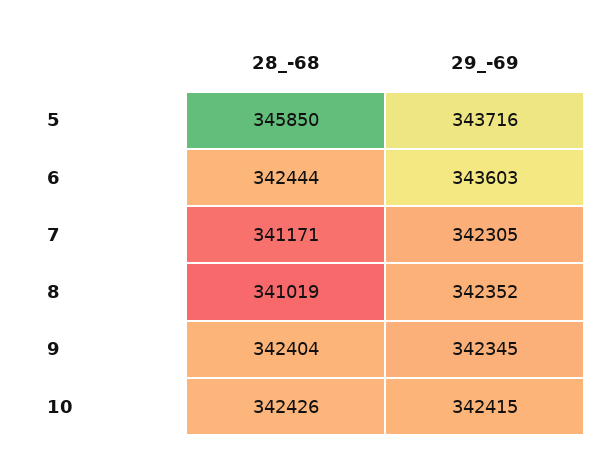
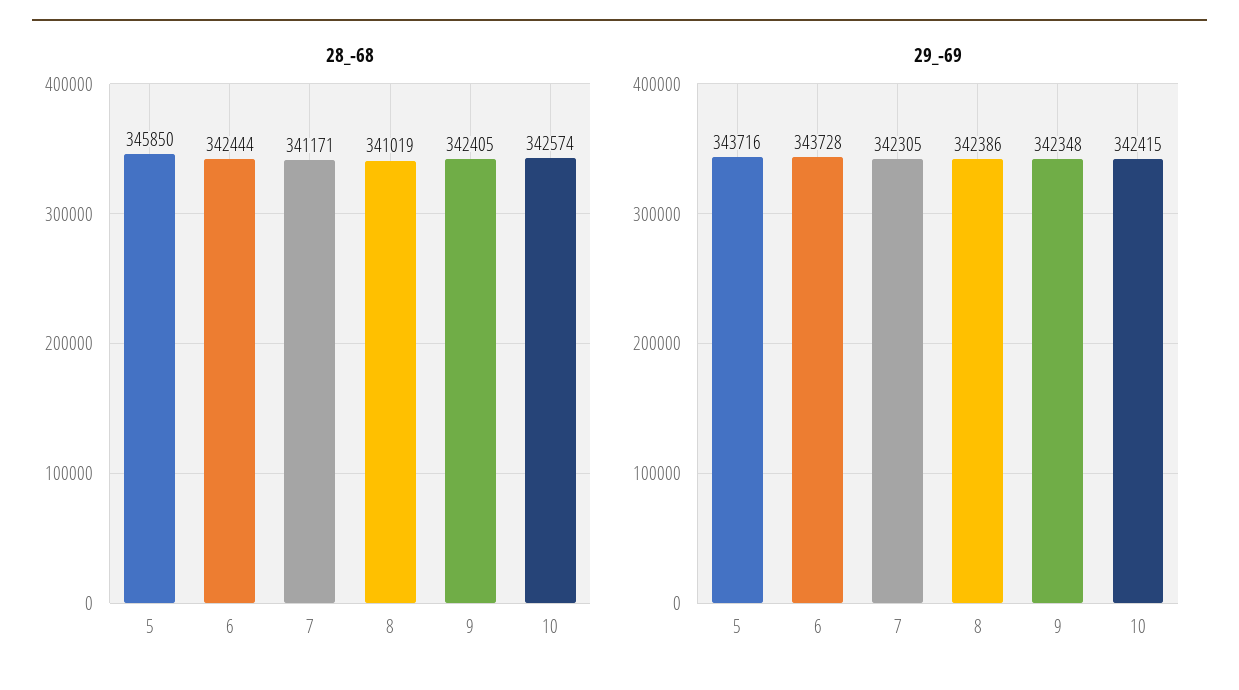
  {
    "28_-68": {
      "5": 345850,
      "6": 342444,
      "7": 341171,
      "8": 341019,
-     "9": 342404,
+     "9": 342405,
-     "10": 342426
+     "10": 342574
    },
    "29_-69": {
      "5": 343716,
-     "6": 343603,
+     "6": 343728,
      "7": 342305,
-     "8": 342352,
+     "8": 342386,
-     "9": 342345,
+     "9": 342348,
      "10": 342415
    }
  }

